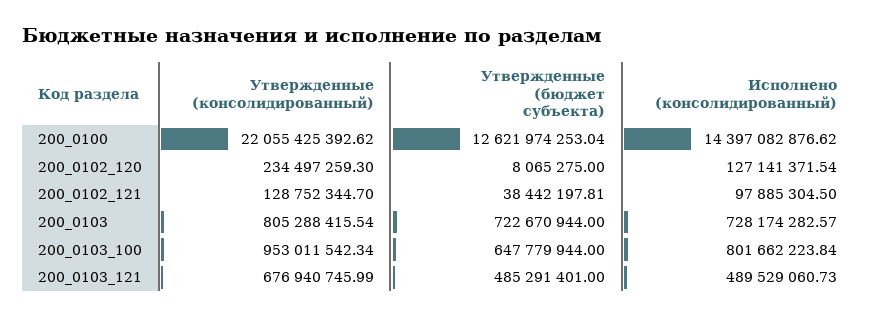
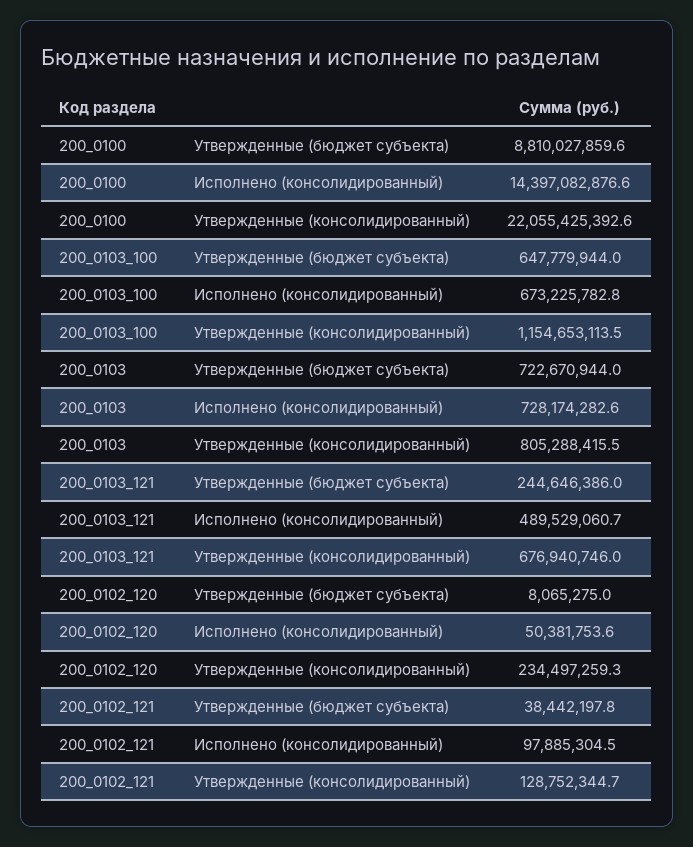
  {
    "Утвержденные (консолидированный)": {
      "200_0100": 22055425392.62,
      "200_0102_120": 234497259.3,
      "200_0102_121": 128752344.7,
      "200_0103": 805288415.54,
-     "200_0103_100": 953011542.34,
+     "200_0103_100": 1154653113.5,
      "200_0103_121": 676940745.99
    },
    "Утвержденные (бюджет субъекта)": {
-     "200_0100": 12621974253.04,
+     "200_0100": 8810027859.6,
      "200_0102_120": 8065275,
      "200_0102_121": 38442197.81,
      "200_0103": 722670944,
      "200_0103_100": 647779944,
-     "200_0103_121": 485291401
+     "200_0103_121": 244646386
    },
    "Исполнено (консолидированный)": {
      "200_0100": 14397082876.62,
-     "200_0102_120": 127141371.54,
+     "200_0102_120": 50381753.6,
      "200_0102_121": 97885304.5,
      "200_0103": 728174282.57,
-     "200_0103_100": 801662223.84,
+     "200_0103_100": 673225782.8,
      "200_0103_121": 489529060.73
    }
  }

